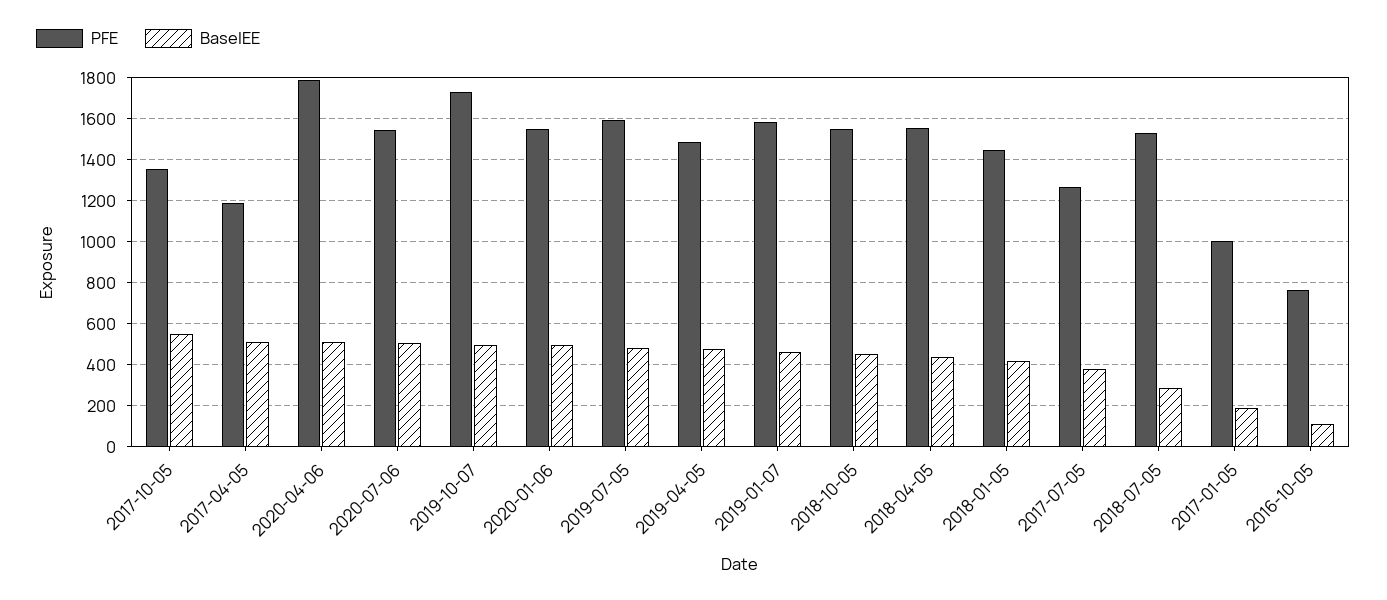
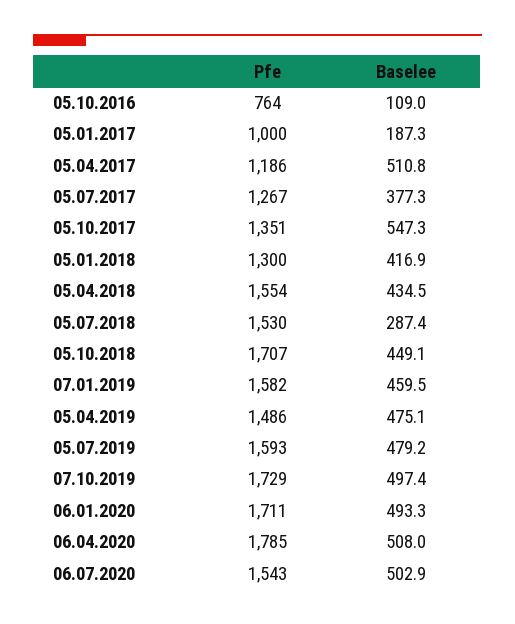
  {
    "PFE": {
      "2017-10-05": 1351,
      "2017-04-05": 1186,
      "2020-04-06": 1785,
      "2020-07-06": 1543,
      "2019-10-07": 1729,
-     "2020-01-06": 1550,
+     "2020-01-06": 1711,
      "2019-07-05": 1593,
      "2019-04-05": 1486,
      "2019-01-07": 1582,
-     "2018-10-05": 1550,
+     "2018-10-05": 1707,
      "2018-04-05": 1554,
-     "2018-01-05": 1450,
+     "2018-01-05": 1300,
      "2017-07-05": 1267,
      "2018-07-05": 1530,
      "2017-01-05": 1000,
      "2016-10-05": 764
    },
    "BaselEE": {
      "2017-10-05": 547.3,
      "2017-04-05": 510.8,
      "2020-04-06": 508,
      "2020-07-06": 502.9,
      "2019-10-07": 497.4,
      "2020-01-06": 493.3,
      "2019-07-05": 479.2,
      "2019-04-05": 475.1,
      "2019-01-07": 459.5,
      "2018-10-05": 449.1,
      "2018-04-05": 434.5,
      "2018-01-05": 416.9,
      "2017-07-05": 377.3,
      "2018-07-05": 287.4,
      "2017-01-05": 187.3,
      "2016-10-05": 109
    }
  }

